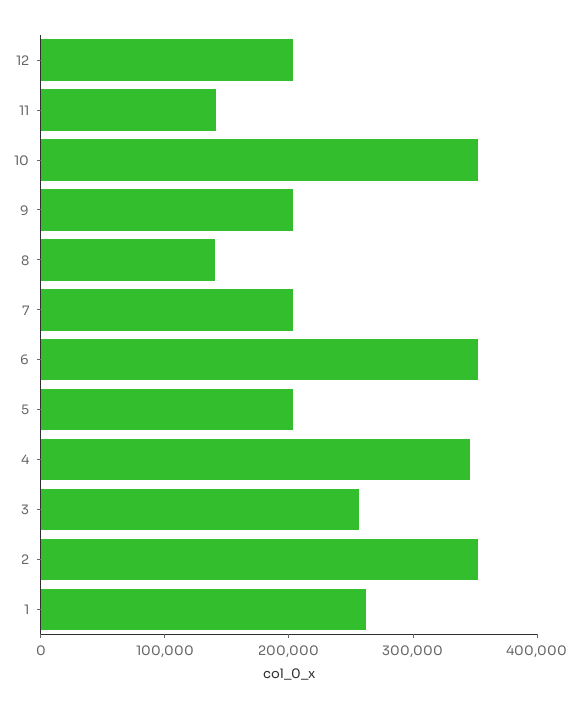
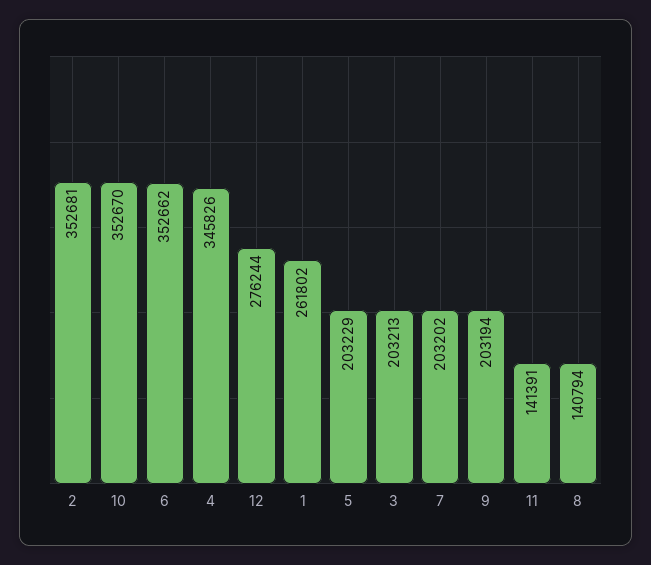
  {
-   "12": 200000,
+   "12": 276244,
    "11": 141391,
    "10": 352670,
    "9": 203194,
    "8": 140794,
    "7": 203202,
    "6": 352662,
    "5": 203229,
    "4": 345826,
-   "3": 260000,
+   "3": 203213,
    "2": 352681,
    "1": 261802
  }

